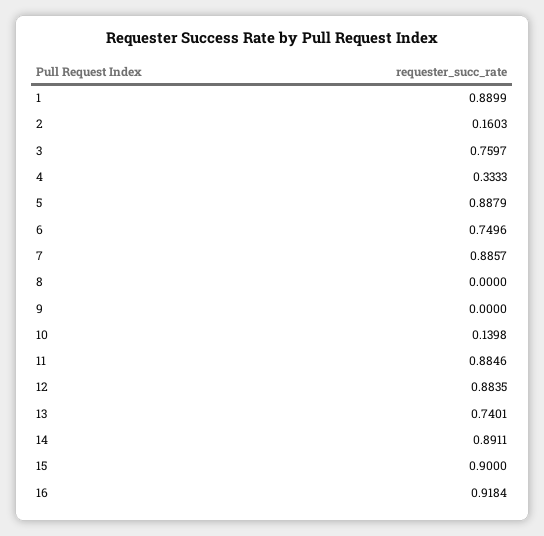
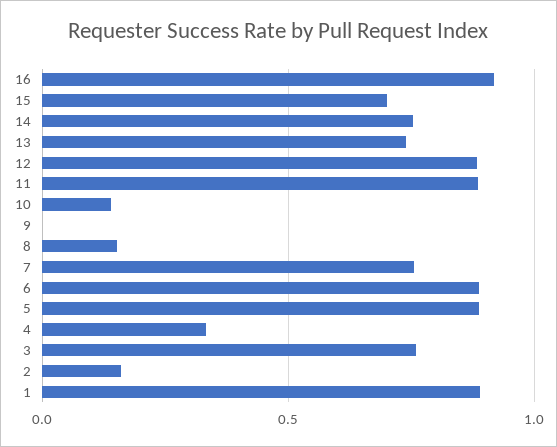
  {
    "1": 0.8899,
    "2": 0.1603,
    "3": 0.7597,
    "4": 0.3333,
    "5": 0.8879,
-   "6": 0.7496,
+   "6": 0.9,
-   "7": 0.8857,
+   "7": 0.75,
-   "8": 0,
+   "8": 0.15,
    "9": 0,
    "10": 0.1398,
    "11": 0.8846,
    "12": 0.8835,
    "13": 0.7401,
-   "14": 0.8911,
+   "14": 0.75,
-   "15": 0.9,
+   "15": 0.7,
    "16": 0.9184
  }

